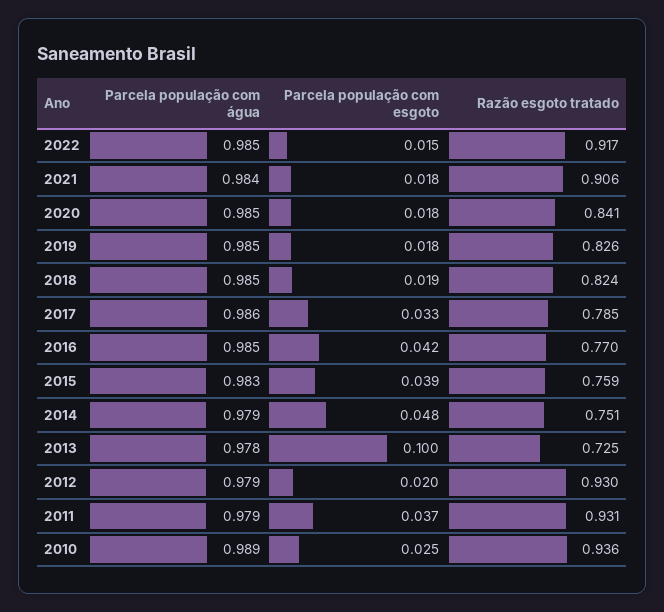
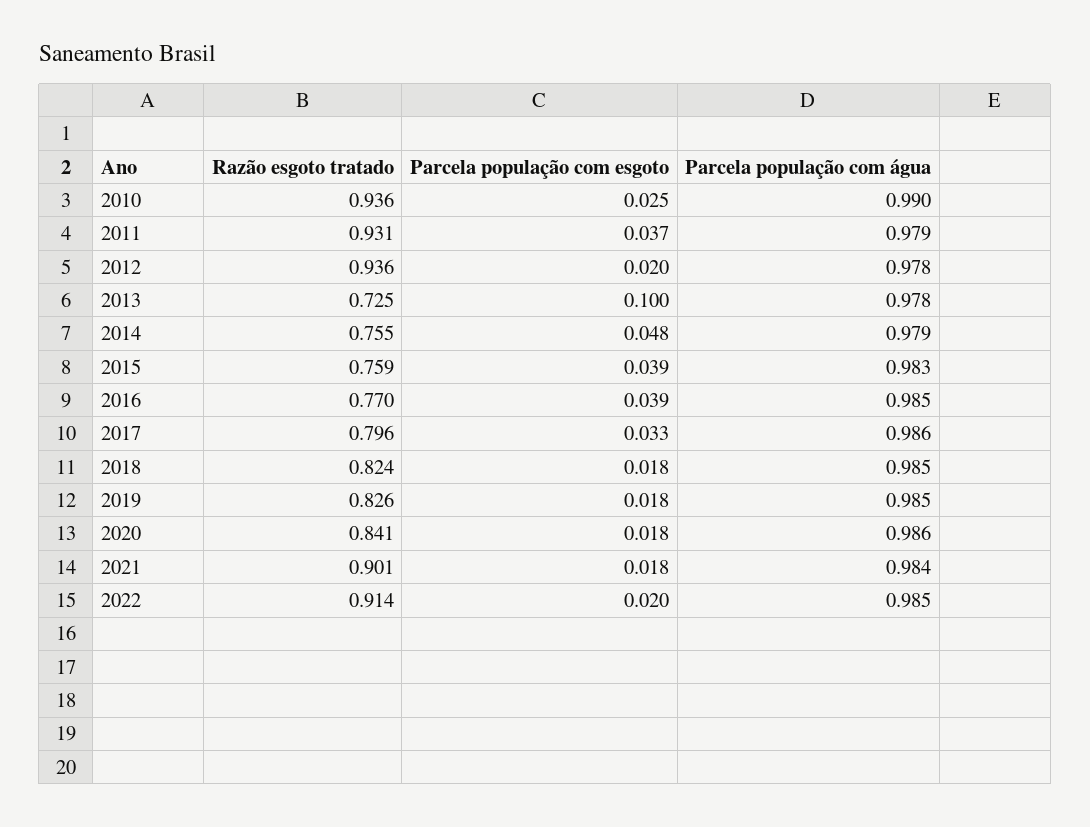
  {
    "Parcela população com água": {
      "2022": 0.985,
      "2021": 0.984,
-     "2020": 0.985,
+     "2020": 0.986,
      "2019": 0.985,
      "2018": 0.985,
      "2017": 0.986,
      "2016": 0.985,
      "2015": 0.983,
      "2014": 0.979,
      "2013": 0.978,
-     "2012": 0.979,
+     "2012": 0.978,
      "2011": 0.979,
-     "2010": 0.989
+     "2010": 0.99
    },
    "Parcela população com esgoto": {
-     "2022": 0.015,
+     "2022": 0.02,
      "2021": 0.018,
      "2020": 0.018,
      "2019": 0.018,
-     "2018": 0.019,
+     "2018": 0.018,
      "2017": 0.033,
-     "2016": 0.042,
+     "2016": 0.039,
      "2015": 0.039,
      "2014": 0.048,
      "2013": 0.1,
      "2012": 0.02,
      "2011": 0.037,
      "2010": 0.025
    },
    "Razão esgoto tratado": {
-     "2022": 0.917,
+     "2022": 0.914,
-     "2021": 0.906,
+     "2021": 0.901,
      "2020": 0.841,
      "2019": 0.826,
      "2018": 0.824,
-     "2017": 0.785,
+     "2017": 0.796,
      "2016": 0.77,
      "2015": 0.759,
-     "2014": 0.751,
+     "2014": 0.755,
      "2013": 0.725,
-     "2012": 0.93,
+     "2012": 0.936,
      "2011": 0.931,
      "2010": 0.936
    }
  }

